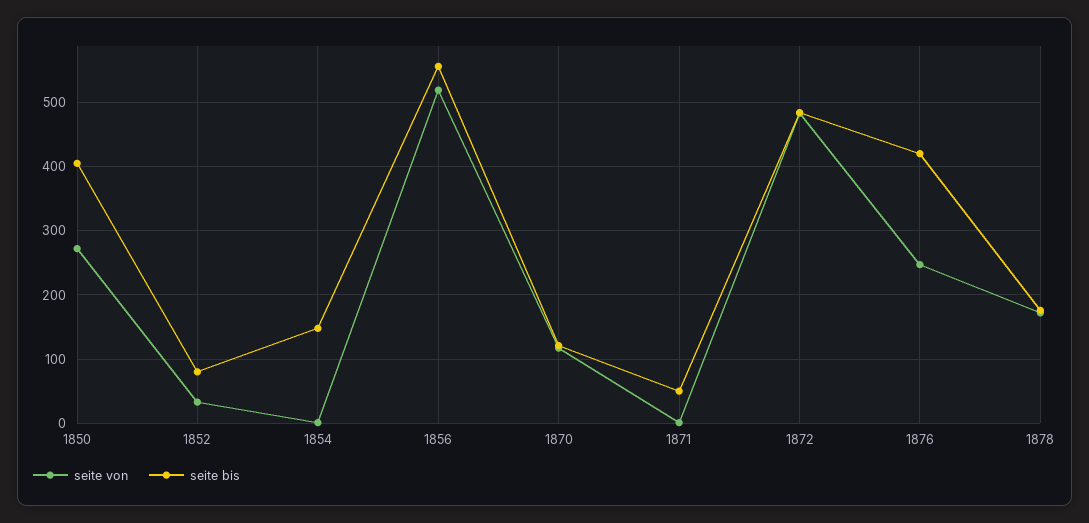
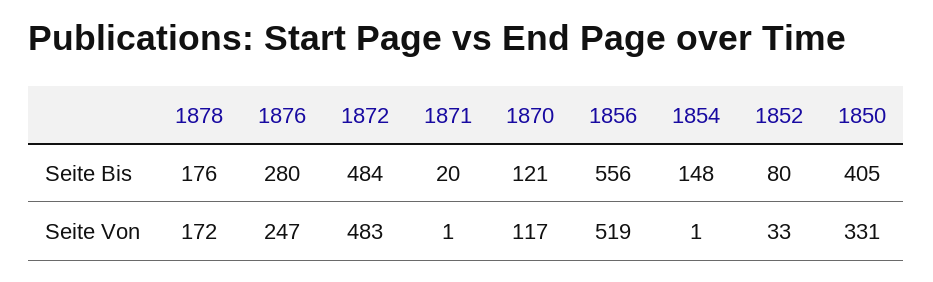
  {
    "seite von": {
-     "1850": 270,
+     "1850": 331,
      "1852": 33,
      "1854": 1,
      "1856": 519,
      "1870": 117,
      "1871": 1,
      "1872": 483,
      "1876": 247,
      "1878": 172
    },
    "seite bis": {
      "1850": 405,
      "1852": 80,
      "1854": 148,
      "1856": 556,
      "1870": 121,
-     "1871": 50,
+     "1871": 20,
      "1872": 484,
-     "1876": 420,
+     "1876": 280,
      "1878": 176
    }
  }

